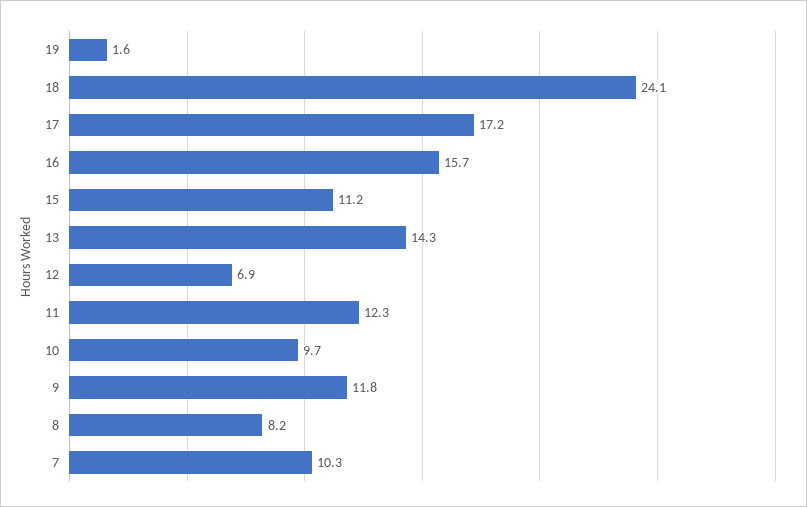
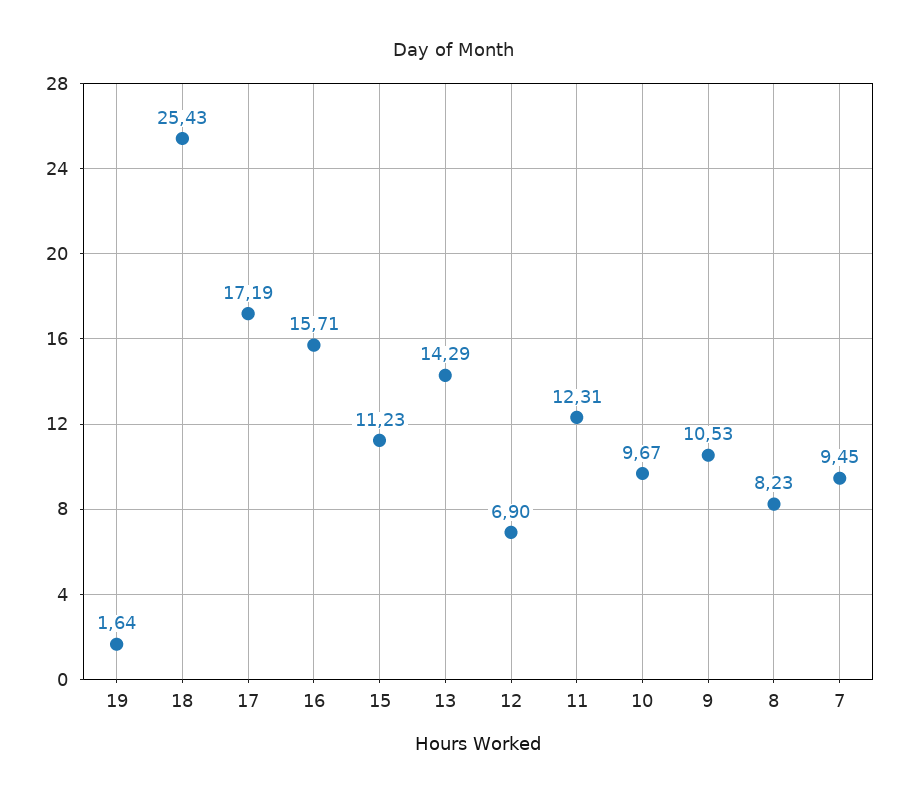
  {
    "19": 1.64,
-   "18": 24.1,
+   "18": 25.43,
    "17": 17.19,
    "16": 15.71,
    "15": 11.23,
    "13": 14.29,
    "12": 6.9,
    "11": 12.31,
    "10": 9.67,
-   "9": 11.8,
+   "9": 10.53,
    "8": 8.23,
-   "7": 10.3
+   "7": 9.45
  }

